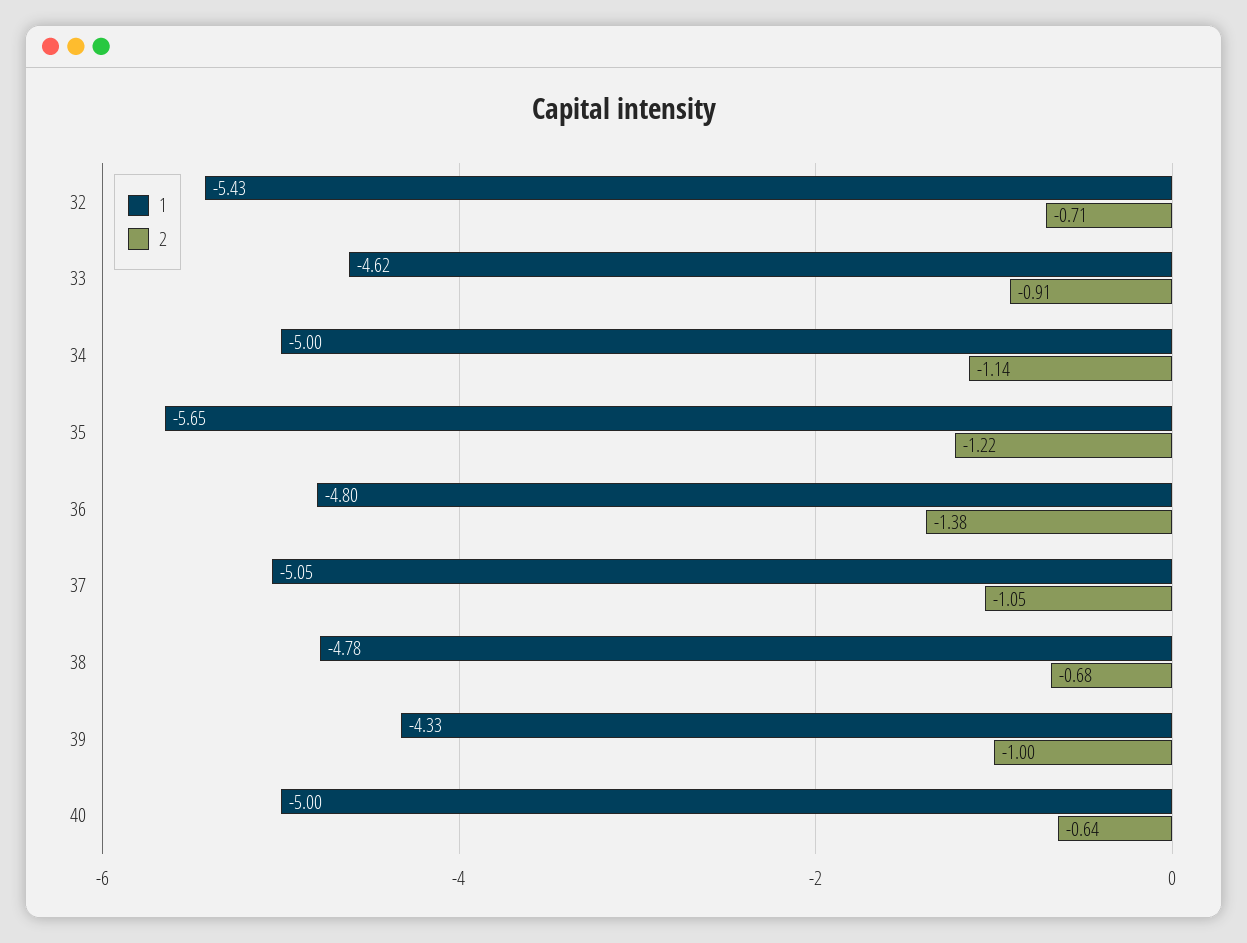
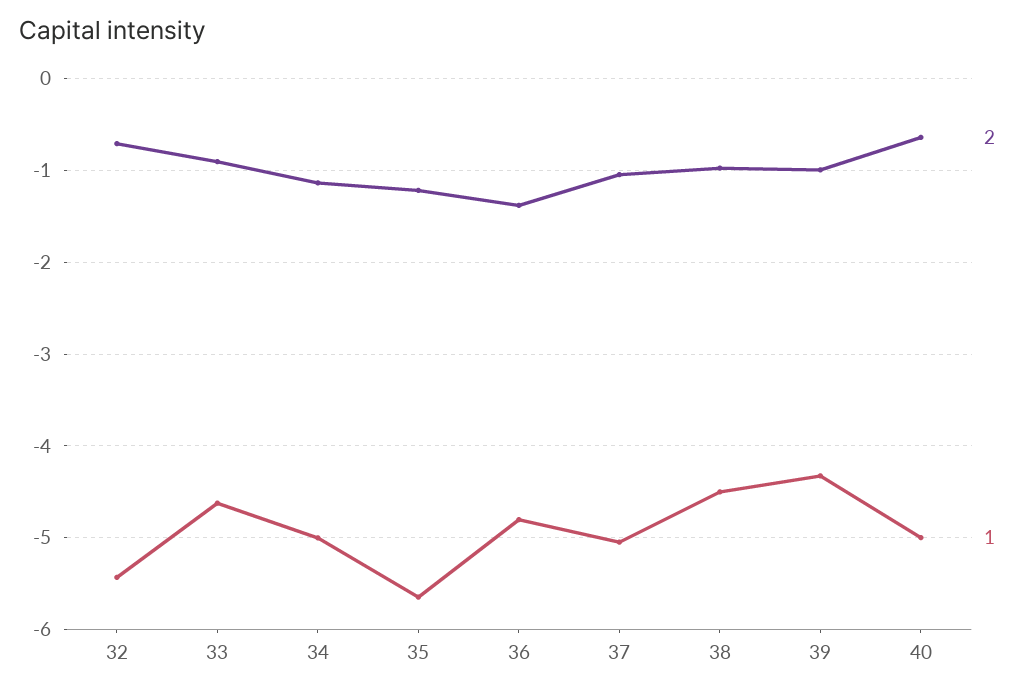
  {
    "1": {
      "32": -5.43,
      "33": -4.62,
      "34": -5,
      "35": -5.65,
      "36": -4.8,
      "37": -5.05,
-     "38": -4.78,
+     "38": -4.5,
      "39": -4.33,
      "40": -5
    },
    "2": {
      "32": -0.71,
      "33": -0.91,
      "34": -1.14,
      "35": -1.22,
      "36": -1.38,
      "37": -1.05,
-     "38": -0.68,
+     "38": -1,
      "39": -1,
      "40": -0.64
    }
  }

